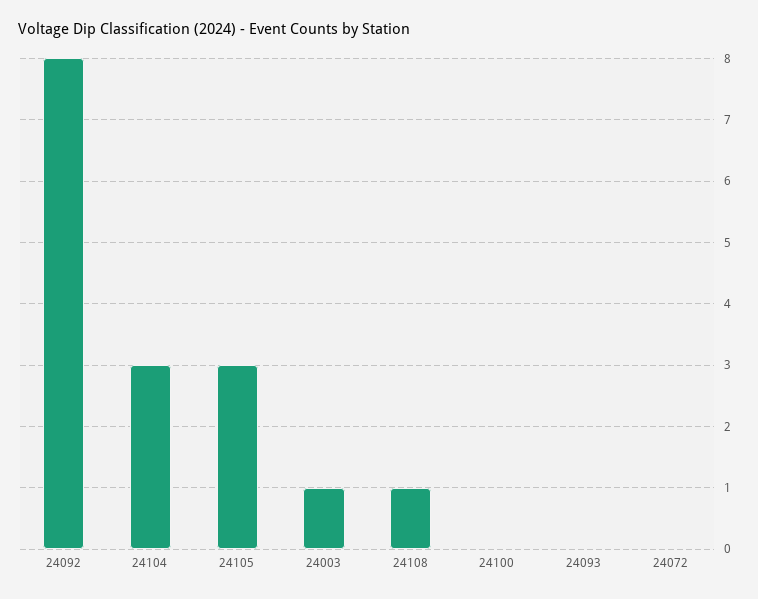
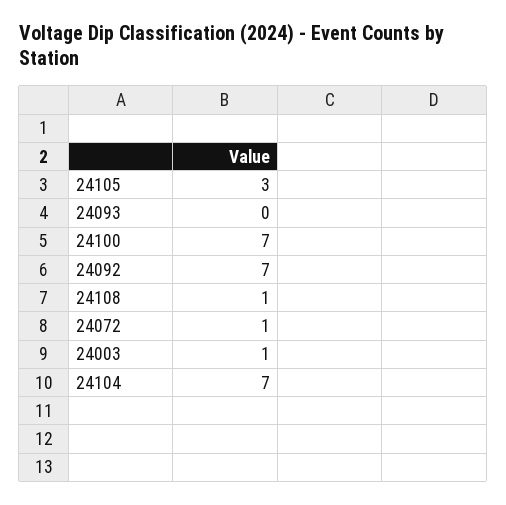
  {
-   "24092": 8,
+   "24092": 7,
-   "24104": 3,
+   "24104": 7,
    "24105": 3,
    "24003": 1,
    "24108": 1,
-   "24100": 0,
+   "24100": 7,
    "24093": 0,
-   "24072": 0
+   "24072": 1
  }

